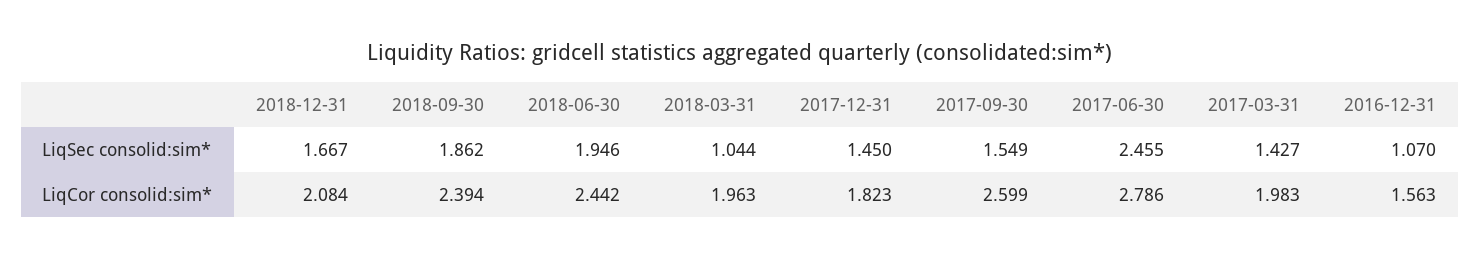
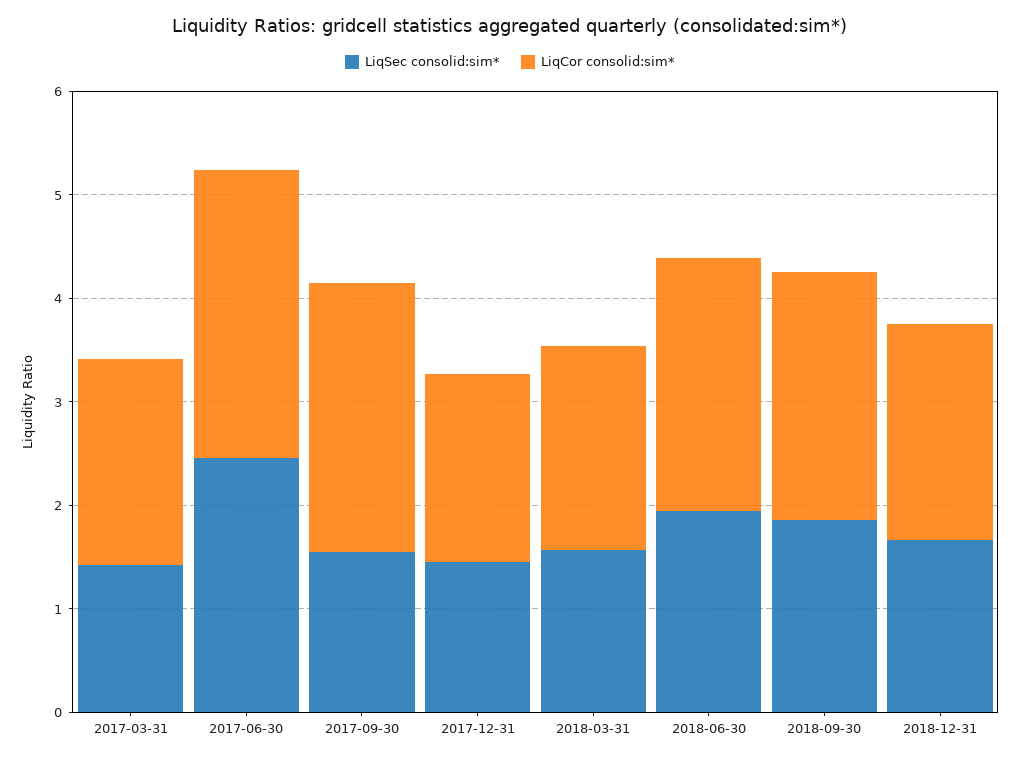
  {
    "LiqSec consolid:sim*": {
      "2018-12-31": 1.667,
      "2018-09-30": 1.862,
      "2018-06-30": 1.946,
-     "2018-03-31": 1.044,
+     "2018-03-31": 1.6,
      "2017-12-31": 1.45,
      "2017-09-30": 1.549,
      "2017-06-30": 2.455,
-     "2017-03-31": 1.427,
+     "2017-03-31": 1.427
-     "2016-12-31": 1.07
    },
    "LiqCor consolid:sim*": {
      "2018-12-31": 2.084,
      "2018-09-30": 2.394,
      "2018-06-30": 2.442,
      "2018-03-31": 1.963,
      "2017-12-31": 1.823,
      "2017-09-30": 2.599,
      "2017-06-30": 2.786,
-     "2017-03-31": 1.983,
+     "2017-03-31": 1.983
-     "2016-12-31": 1.563
    }
  }

